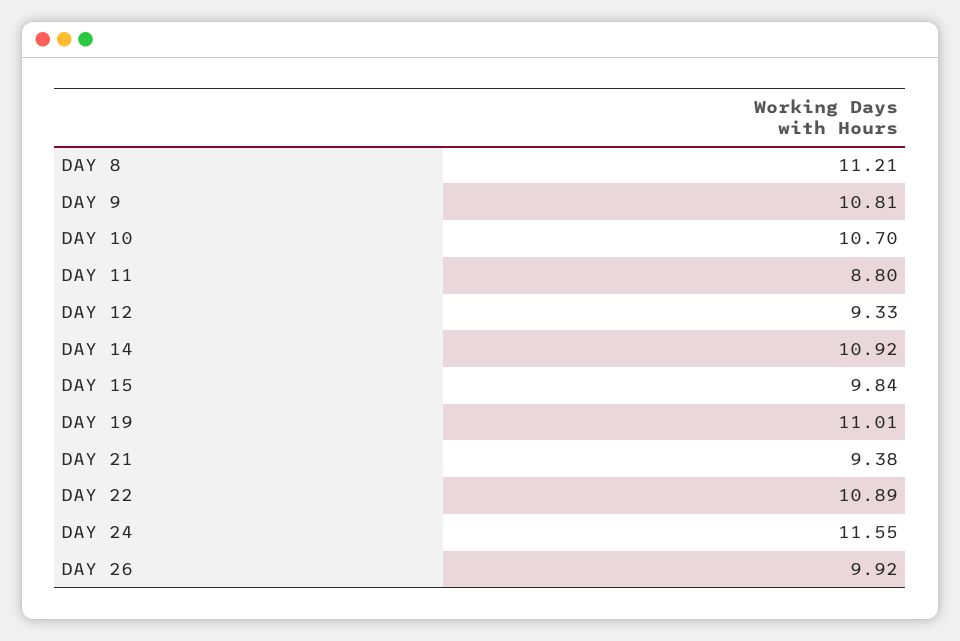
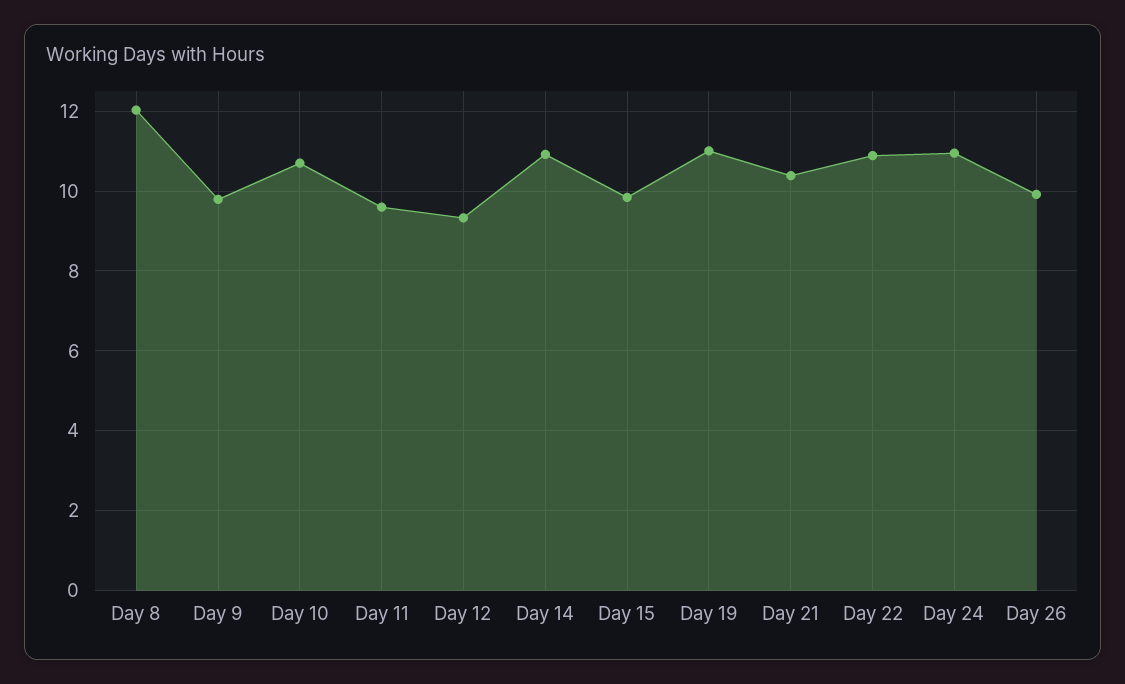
  {
-   "DAY 8": 11.21,
+   "DAY 8": 12,
-   "DAY 9": 10.81,
+   "DAY 9": 9.8,
    "DAY 10": 10.7,
-   "DAY 11": 8.8,
+   "DAY 11": 9.6,
    "DAY 12": 9.33,
    "DAY 14": 10.92,
    "DAY 15": 9.84,
    "DAY 19": 11.01,
-   "DAY 21": 9.38,
+   "DAY 21": 10.4,
    "DAY 22": 10.89,
-   "DAY 24": 11.55,
+   "DAY 24": 11,
    "DAY 26": 9.92
  }

